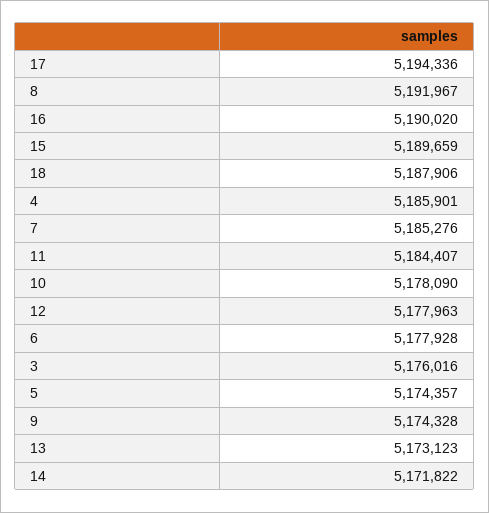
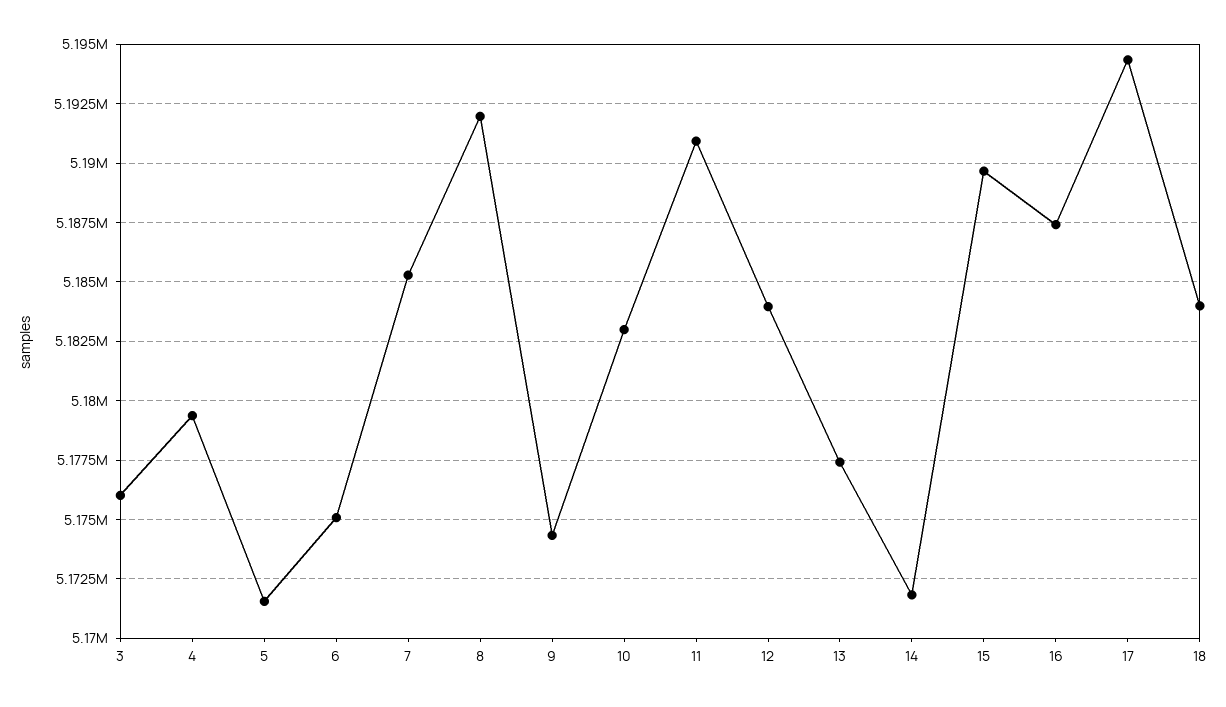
  {
    "17": 5194336,
    "8": 5191967,
-   "16": 5190020,
+   "16": 5187500,
    "15": 5189659,
-   "18": 5187906,
+   "18": 5184000,
-   "4": 5185901,
+   "4": 5179500,
    "7": 5185276,
-   "11": 5184407,
+   "11": 5191000,
-   "10": 5178090,
+   "10": 5183000,
-   "12": 5177963,
+   "12": 5184000,
-   "6": 5177928,
+   "6": 5175000,
    "3": 5176016,
-   "5": 5174357,
+   "5": 5171500,
    "9": 5174328,
-   "13": 5173123,
+   "13": 5177500,
    "14": 5171822
  }

